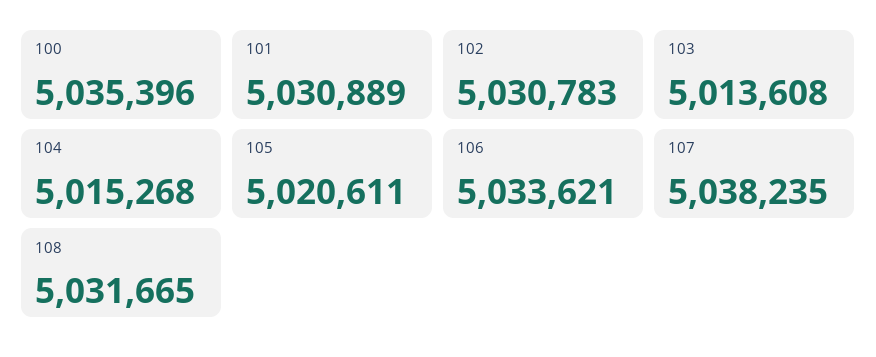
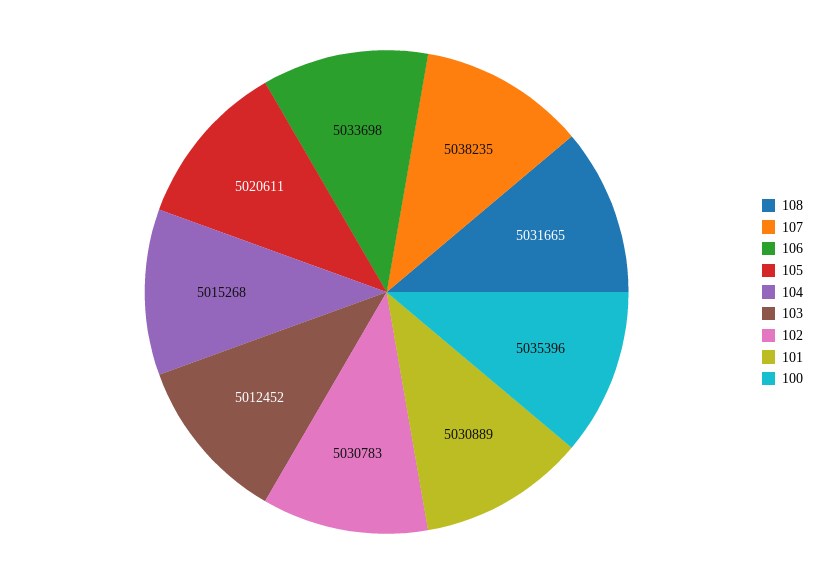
  {
    "100": 5035396,
    "101": 5030889,
    "102": 5030783,
-   "103": 5013608,
+   "103": 5012452,
    "104": 5015268,
    "105": 5020611,
-   "106": 5033621,
+   "106": 5033698,
    "107": 5038235,
    "108": 5031665
  }

